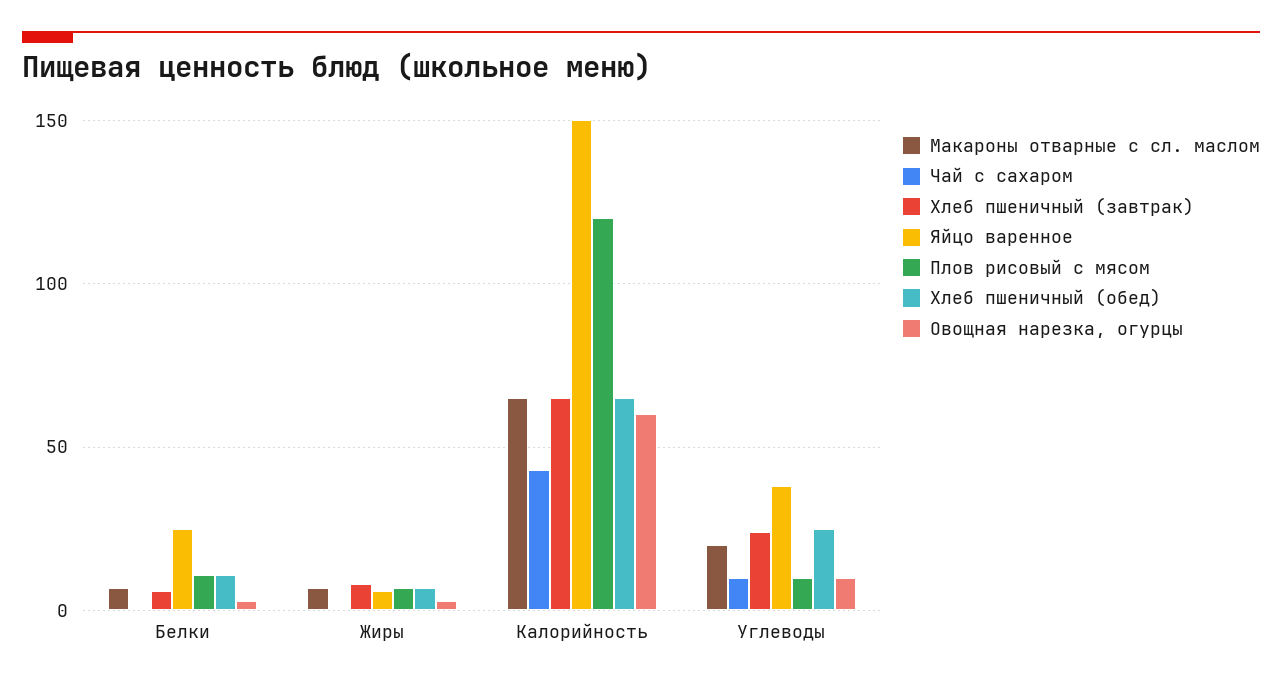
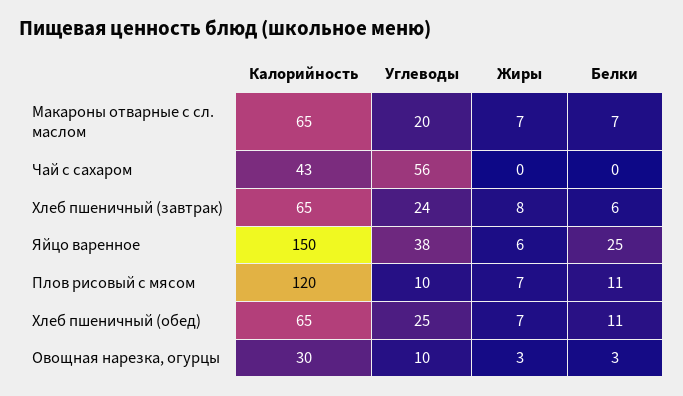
  {
    "Макароны отварные с сл. маслом": {
      "Белки": 7,
      "Жиры": 7,
      "Калорийность": 65,
      "Углеводы": 20
    },
    "Чай с сахаром": {
      "Белки": 0,
      "Жиры": 0,
      "Калорийность": 43,
-     "Углеводы": 10
+     "Углеводы": 56
    },
    "Хлеб пшеничный (завтрак)": {
      "Белки": 6,
      "Жиры": 8,
      "Калорийность": 65,
      "Углеводы": 24
    },
    "Яйцо варенное": {
      "Белки": 25,
      "Жиры": 6,
      "Калорийность": 150,
      "Углеводы": 38
    },
    "Плов рисовый с мясом": {
      "Белки": 11,
      "Жиры": 7,
      "Калорийность": 120,
      "Углеводы": 10
    },
    "Хлеб пшеничный (обед)": {
      "Белки": 11,
      "Жиры": 7,
      "Калорийность": 65,
      "Углеводы": 25
    },
    "Овощная нарезка, огурцы": {
      "Белки": 3,
      "Жиры": 3,
-     "Калорийность": 60,
+     "Калорийность": 30,
      "Углеводы": 10
    }
  }

